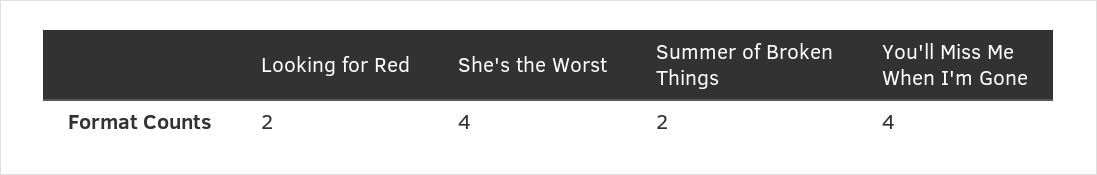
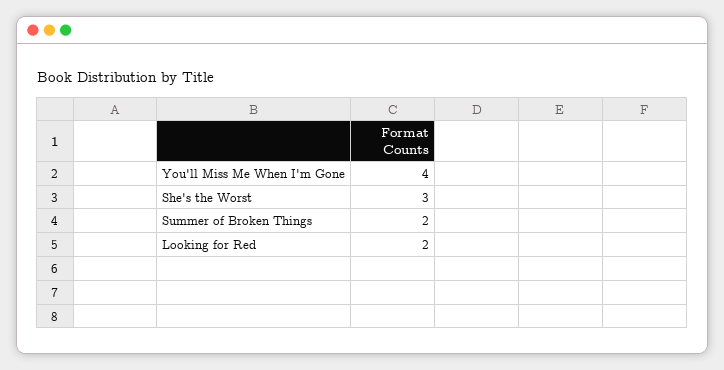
  {
    "Looking for Red": 2,
-   "She's the Worst": 4,
+   "She's the Worst": 3,
    "Summer of Broken Things": 2,
    "You'll Miss Me When I'm Gone": 4
  }

